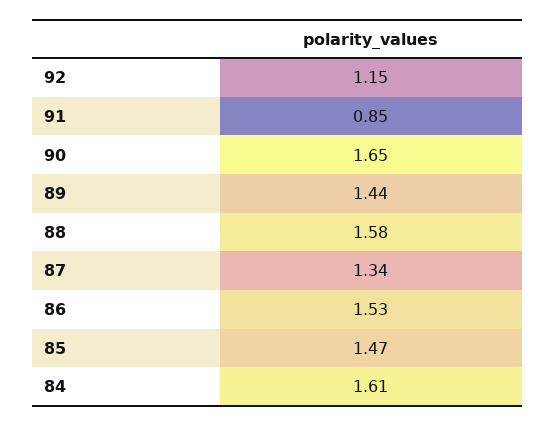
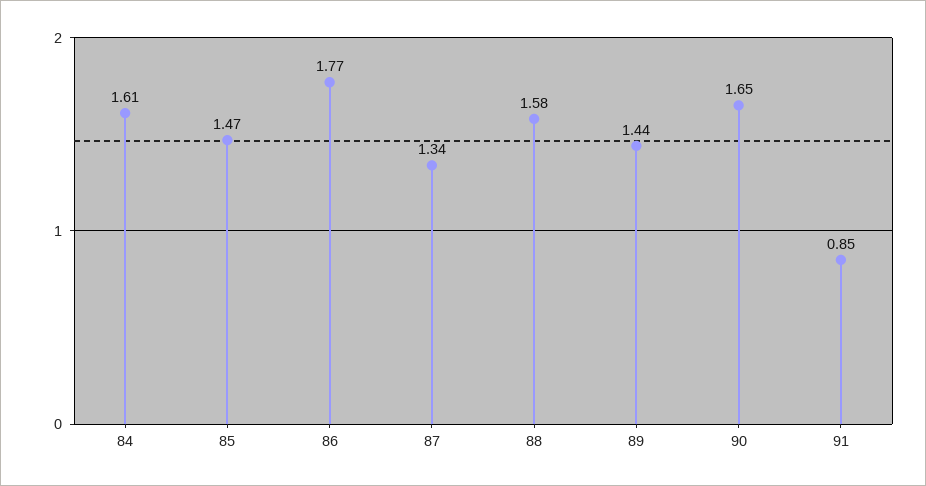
  {
-   "92": 1.15,
    "91": 0.85,
    "90": 1.65,
    "89": 1.44,
    "88": 1.58,
    "87": 1.34,
-   "86": 1.53,
+   "86": 1.77,
    "85": 1.47,
    "84": 1.61
  }

